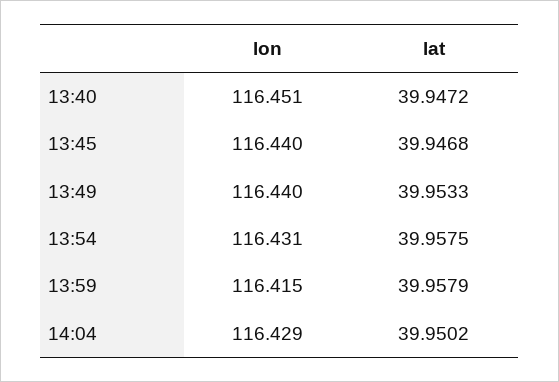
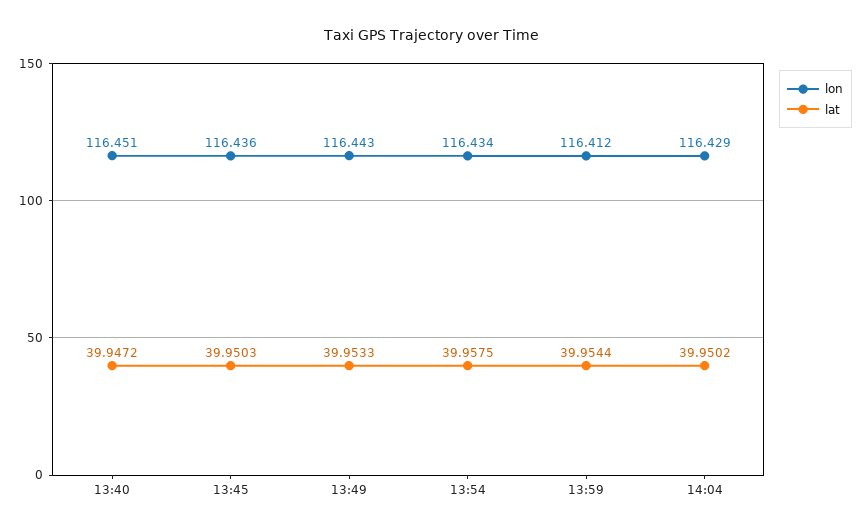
  {
    "lon": {
      "13:40": 116.451,
-     "13:45": 116.44,
+     "13:45": 116.436,
-     "13:49": 116.44,
+     "13:49": 116.443,
-     "13:54": 116.431,
+     "13:54": 116.434,
-     "13:59": 116.415,
+     "13:59": 116.412,
      "14:04": 116.429
    },
    "lat": {
      "13:40": 39.9472,
-     "13:45": 39.9468,
+     "13:45": 39.9503,
      "13:49": 39.9533,
      "13:54": 39.9575,
-     "13:59": 39.9579,
+     "13:59": 39.9544,
      "14:04": 39.9502
    }
  }

